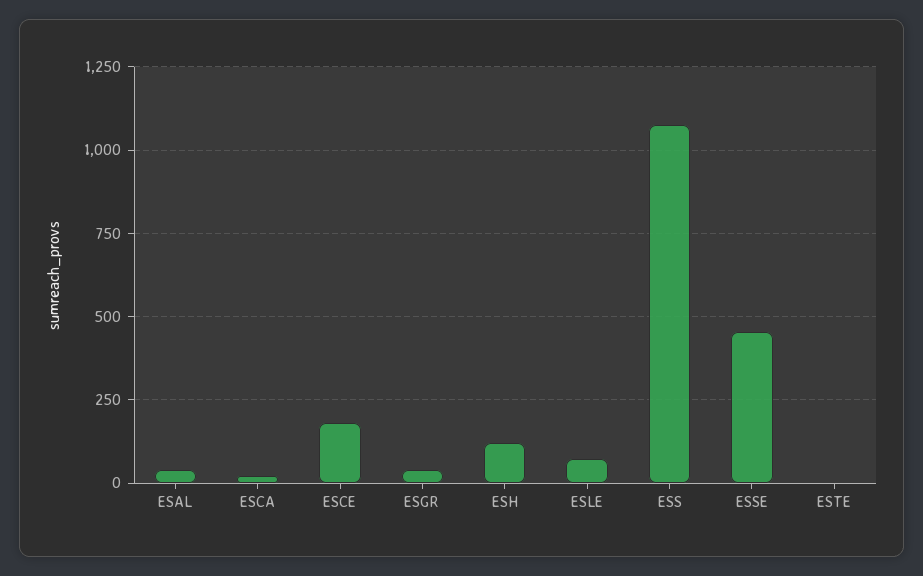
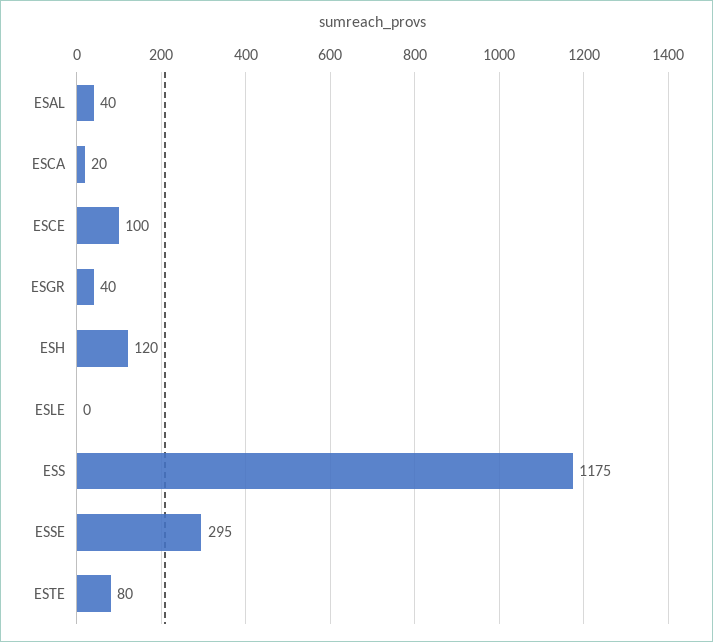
  {
    "ESAL": 40,
    "ESCA": 20,
-   "ESCE": 175,
+   "ESCE": 100,
    "ESGR": 40,
    "ESH": 120,
-   "ESLE": 75,
+   "ESLE": 0,
-   "ESS": 1075,
+   "ESS": 1175,
-   "ESSE": 450,
+   "ESSE": 295,
-   "ESTE": 0
+   "ESTE": 80
  }

